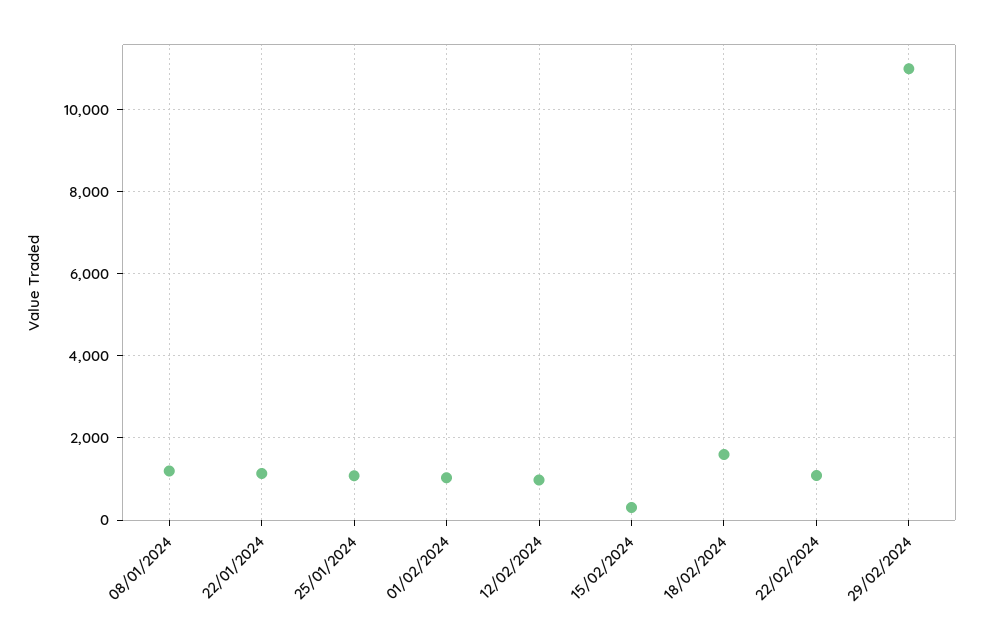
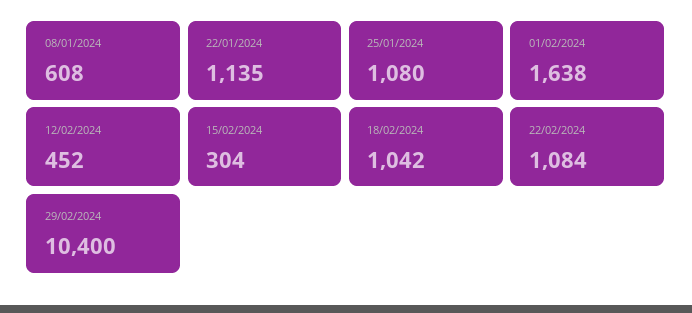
  {
-   "08/01/2024": 1200,
+   "08/01/2024": 608,
    "22/01/2024": 1135,
    "25/01/2024": 1080,
-   "01/02/2024": 1000,
+   "01/02/2024": 1638,
-   "12/02/2024": 1000,
+   "12/02/2024": 452,
    "15/02/2024": 304,
-   "18/02/2024": 1600,
+   "18/02/2024": 1042,
    "22/02/2024": 1084,
-   "29/02/2024": 11000
+   "29/02/2024": 10400
  }

